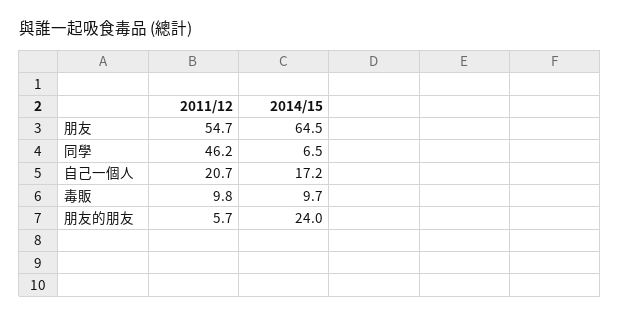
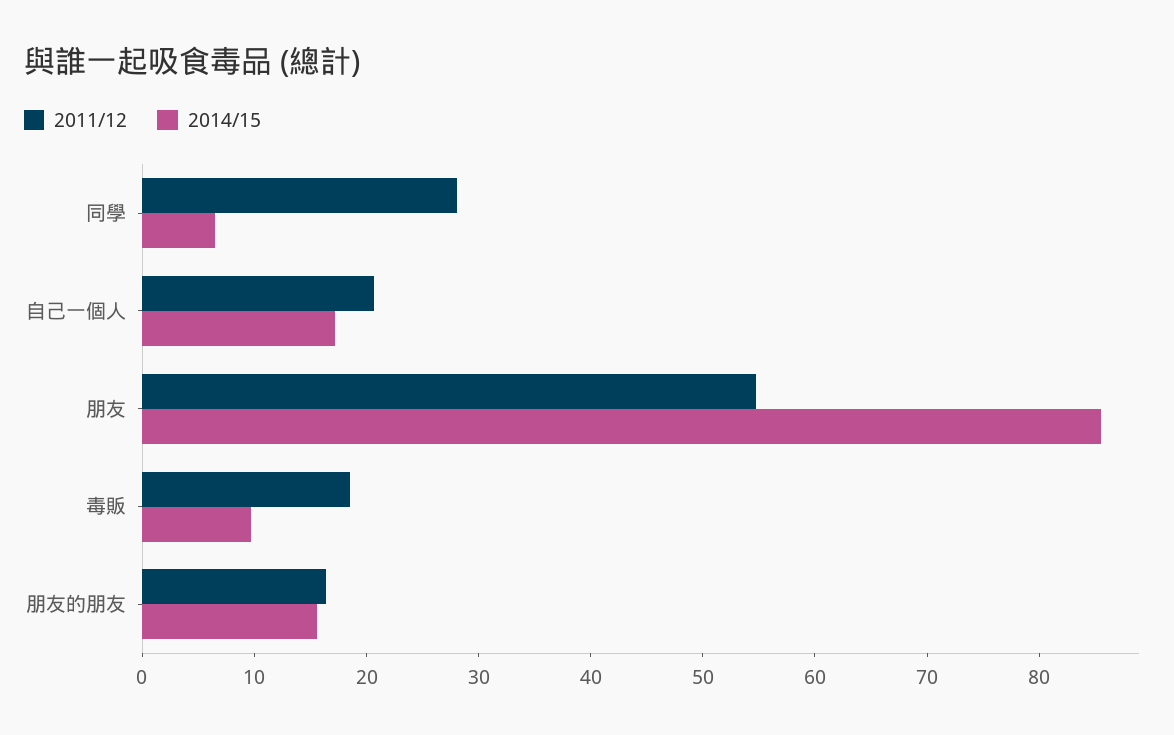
  {
    "2011/12": {
      "朋友": 54.7,
-     "同學": 46.2,
+     "同學": 28,
      "自己一個人": 20.7,
-     "毒販": 9.8,
+     "毒販": 18,
-     "朋友的朋友": 5.7
+     "朋友的朋友": 16
    },
    "2014/15": {
-     "朋友": 64.5,
+     "朋友": 86,
      "同學": 6.5,
      "自己一個人": 17.2,
      "毒販": 9.7,
-     "朋友的朋友": 24
+     "朋友的朋友": 16
    }
  }

